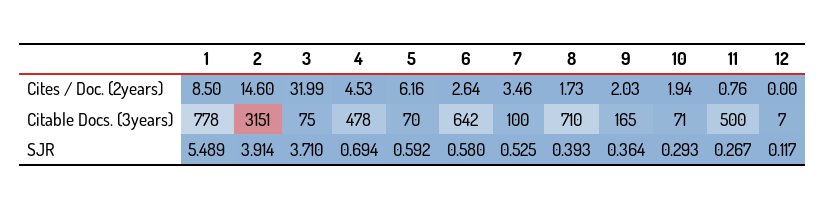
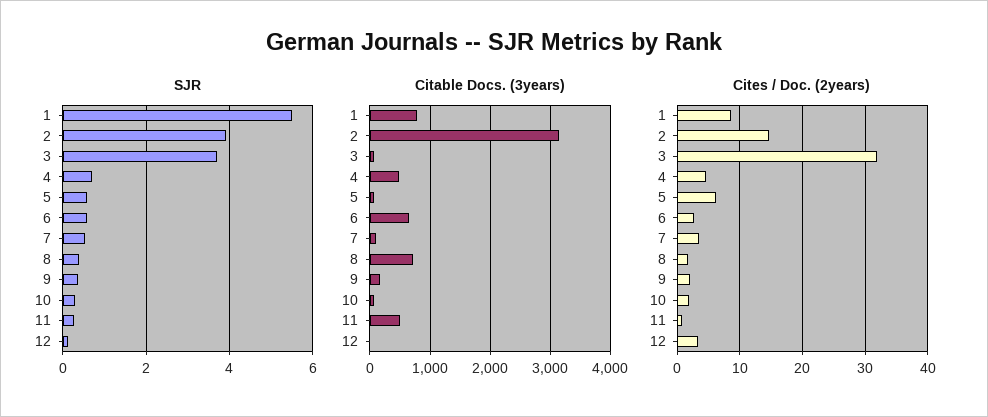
  {
    "Cites / Doc. (2years)": {
      "1": 8.5,
      "2": 14.6,
      "3": 31.99,
      "4": 4.53,
      "5": 6.16,
      "6": 2.64,
      "7": 3.46,
      "8": 1.73,
      "9": 2.03,
      "10": 1.94,
      "11": 0.76,
-     "12": 0
+     "12": 3
    },
    "Citable Docs. (3years)": {
      "1": 778,
      "2": 3151,
      "3": 75,
      "4": 478,
      "5": 70,
      "6": 642,
      "7": 100,
      "8": 710,
      "9": 165,
      "10": 71,
      "11": 500,
      "12": 7
    },
    "SJR": {
      "1": 5.489,
      "2": 3.914,
      "3": 3.71,
      "4": 0.694,
      "5": 0.592,
      "6": 0.58,
      "7": 0.525,
      "8": 0.393,
      "9": 0.364,
      "10": 0.293,
      "11": 0.267,
      "12": 0.117
    }
  }

